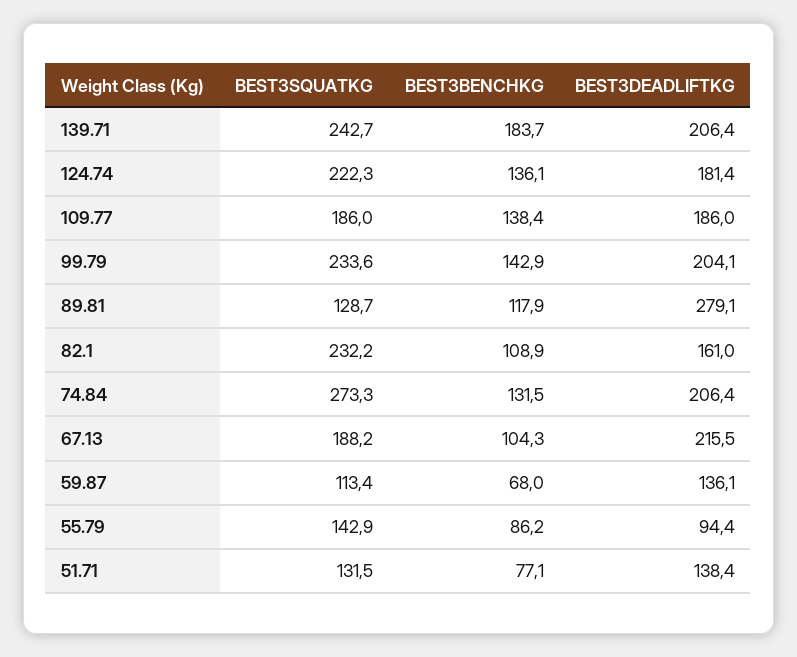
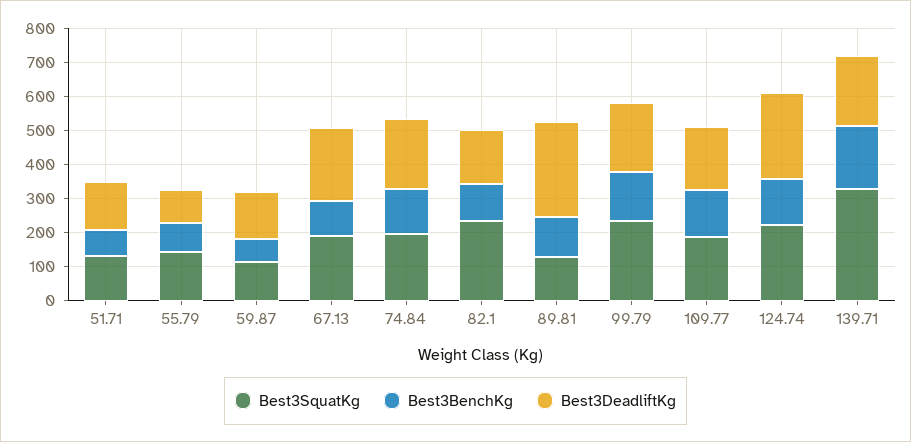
  {
    "BEST3SQUATKG": {
-     "139.71": 242.7,
+     "139.71": 325,
      "124.74": 222.3,
      "109.77": 186,
      "99.79": 233.6,
      "89.81": 128.7,
      "82.1": 232.2,
-     "74.84": 273.3,
+     "74.84": 200,
      "67.13": 188.2,
      "59.87": 113.4,
      "55.79": 142.9,
      "51.71": 131.5
    },
    "BEST3BENCHKG": {
      "139.71": 183.7,
      "124.74": 136.1,
      "109.77": 138.4,
      "99.79": 142.9,
      "89.81": 117.9,
      "82.1": 108.9,
      "74.84": 131.5,
      "67.13": 104.3,
      "59.87": 68,
      "55.79": 86.2,
      "51.71": 77.1
    },
    "BEST3DEADLIFTKG": {
      "139.71": 206.4,
-     "124.74": 181.4,
+     "124.74": 250,
      "109.77": 186,
      "99.79": 204.1,
      "89.81": 279.1,
      "82.1": 161,
      "74.84": 206.4,
      "67.13": 215.5,
      "59.87": 136.1,
      "55.79": 94.4,
      "51.71": 138.4
    }
  }

